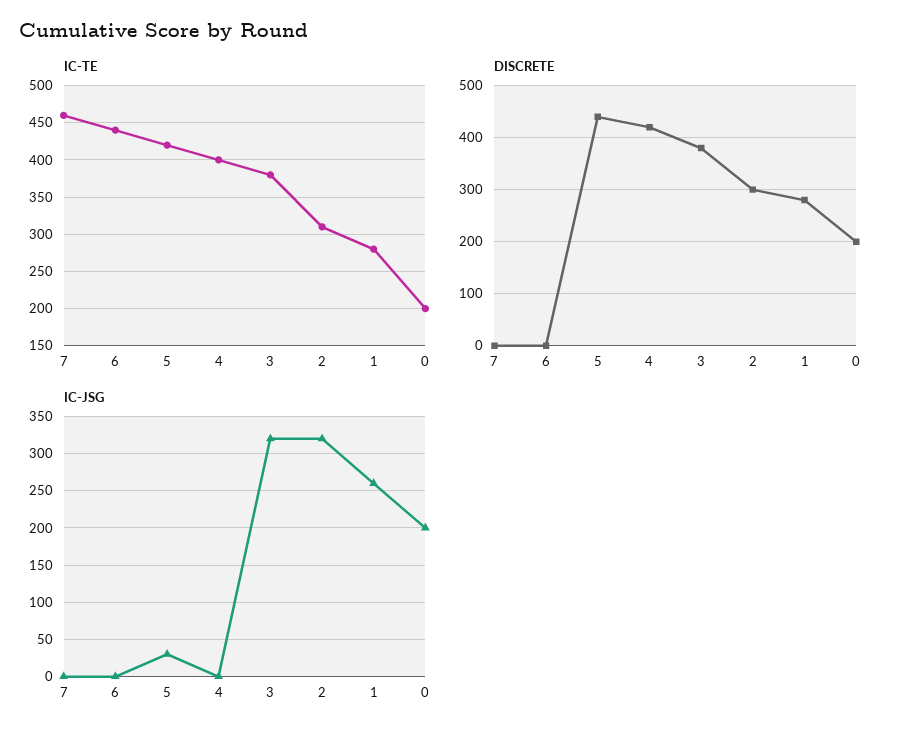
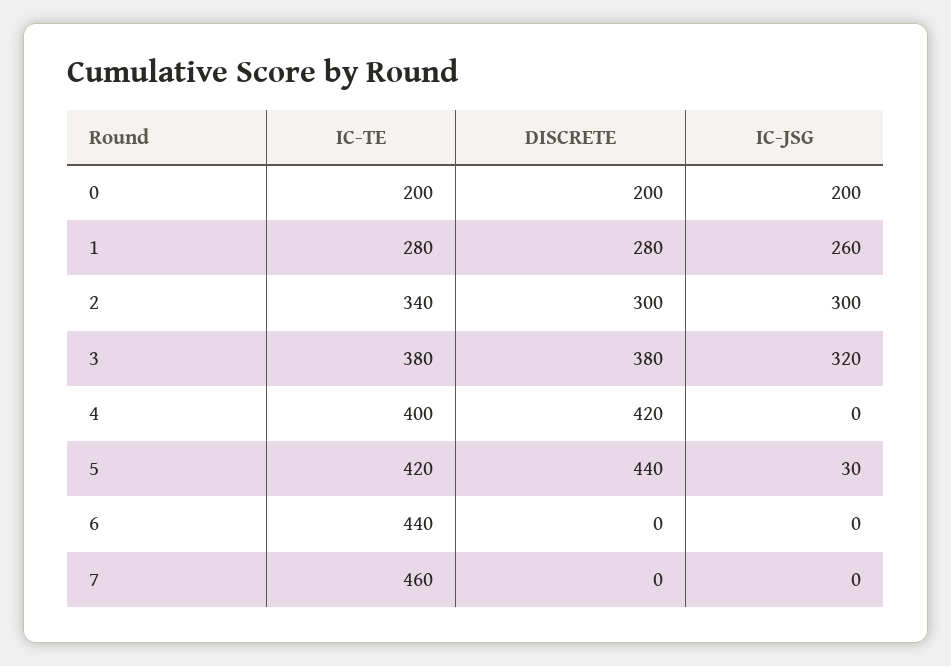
  {
    "IC-TE": {
      "7": 460,
      "6": 440,
      "5": 420,
      "4": 400,
      "3": 380,
-     "2": 310,
+     "2": 340,
      "1": 280,
      "0": 200
    },
    "DISCRETE": {
      "7": 0,
      "6": 0,
      "5": 440,
      "4": 420,
      "3": 380,
      "2": 300,
      "1": 280,
      "0": 200
    },
    "IC-JSG": {
      "7": 0,
      "6": 0,
      "5": 30,
      "4": 0,
      "3": 320,
-     "2": 320,
+     "2": 300,
      "1": 260,
      "0": 200
    }
  }

